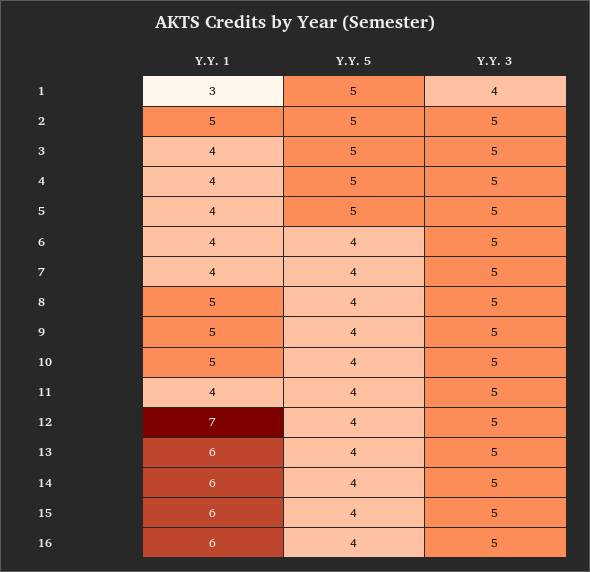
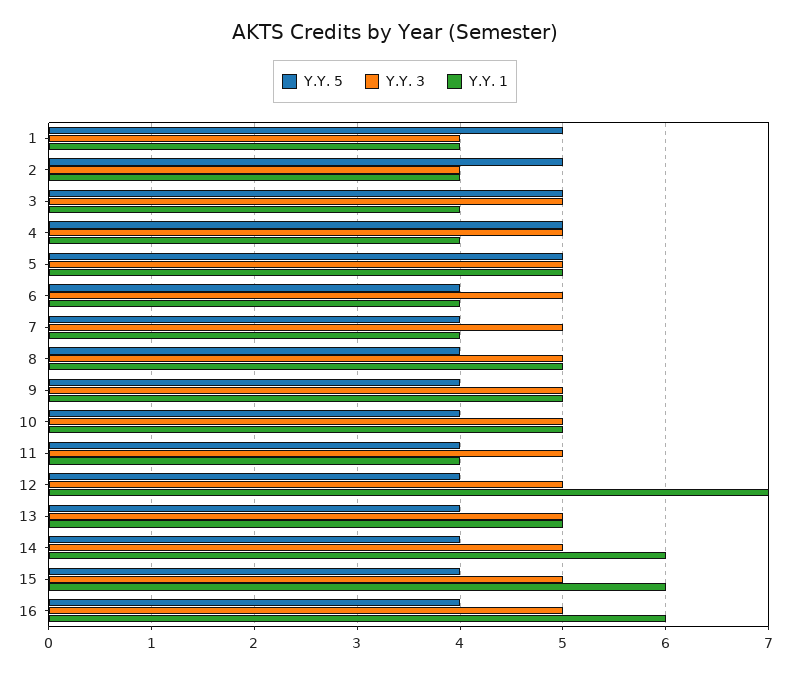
  {
    "Y.Y. 1": {
-     "1": 3,
+     "1": 4,
-     "2": 5,
+     "2": 4,
      "3": 4,
      "4": 4,
-     "5": 4,
+     "5": 5,
      "6": 4,
      "7": 4,
      "8": 5,
      "9": 5,
      "10": 5,
      "11": 4,
      "12": 7,
-     "13": 6,
+     "13": 5,
      "14": 6,
      "15": 6,
      "16": 6
    },
    "Y.Y. 5": {
      "1": 5,
      "2": 5,
      "3": 5,
      "4": 5,
      "5": 5,
      "6": 4,
      "7": 4,
      "8": 4,
      "9": 4,
      "10": 4,
      "11": 4,
      "12": 4,
      "13": 4,
      "14": 4,
      "15": 4,
      "16": 4
    },
    "Y.Y. 3": {
      "1": 4,
-     "2": 5,
+     "2": 4,
      "3": 5,
      "4": 5,
      "5": 5,
      "6": 5,
      "7": 5,
      "8": 5,
      "9": 5,
      "10": 5,
      "11": 5,
      "12": 5,
      "13": 5,
      "14": 5,
      "15": 5,
      "16": 5
    }
  }

